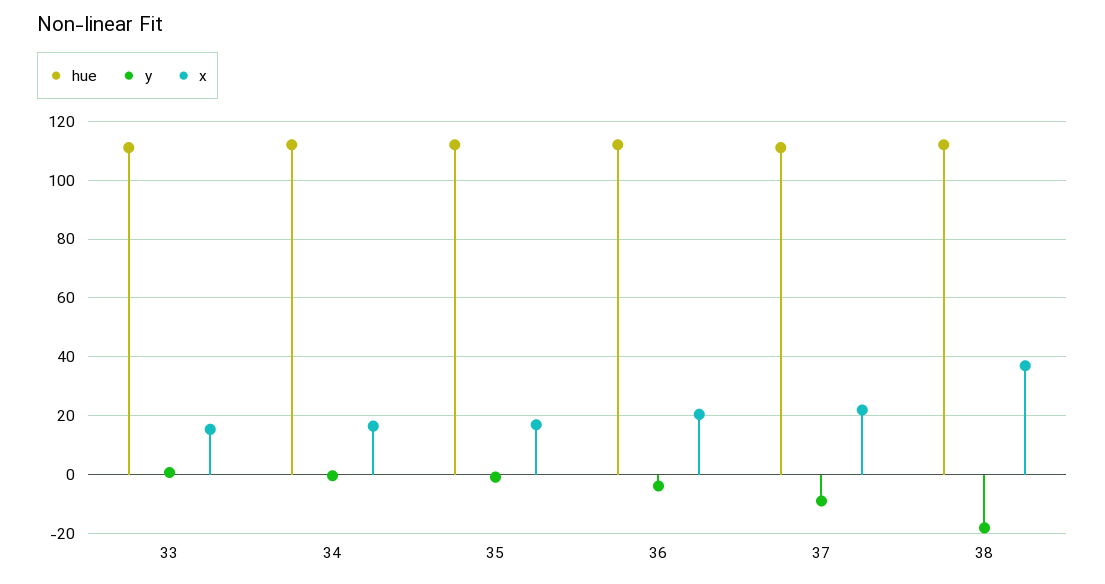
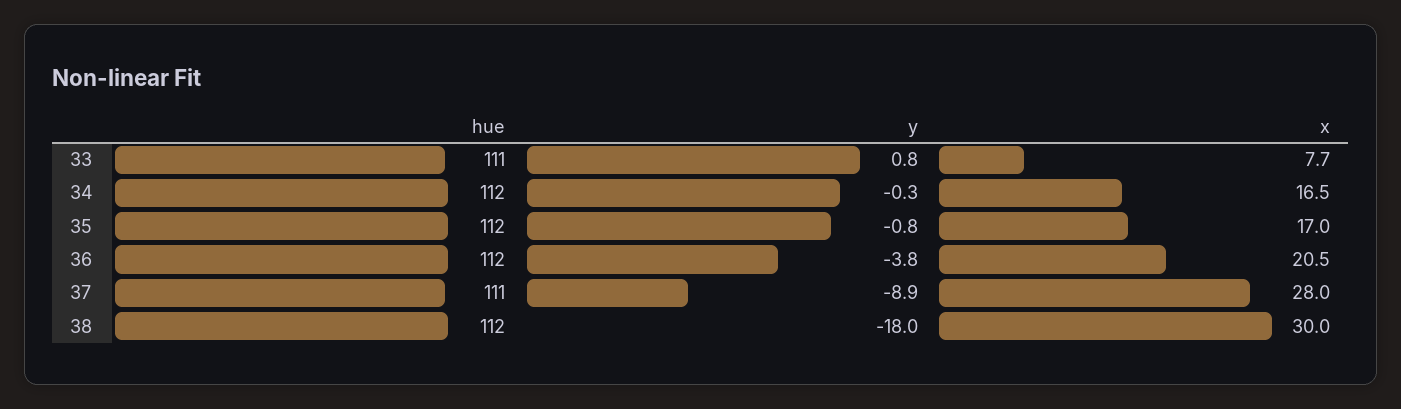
  {
    "hue": {
      "33": 111,
      "34": 112,
      "35": 112,
      "36": 112,
      "37": 111,
      "38": 112
    },
    "y": {
      "33": 0.8,
      "34": -0.3,
      "35": -0.8,
      "36": -3.8,
      "37": -8.9,
      "38": -18
    },
    "x": {
-     "33": 15,
+     "33": 7.7,
      "34": 16.5,
      "35": 17,
      "36": 20.5,
-     "37": 22.5,
+     "37": 28,
-     "38": 37.5
+     "38": 30
    }
  }

